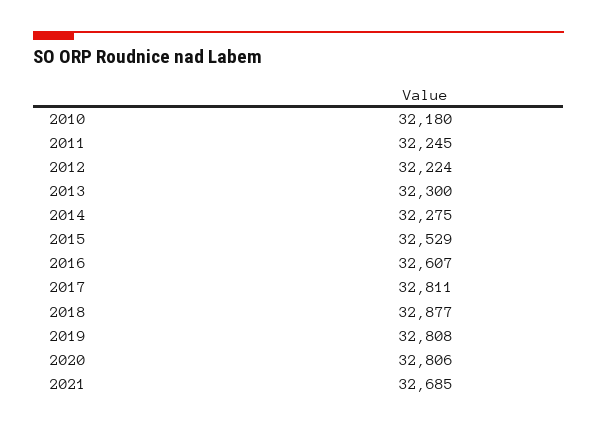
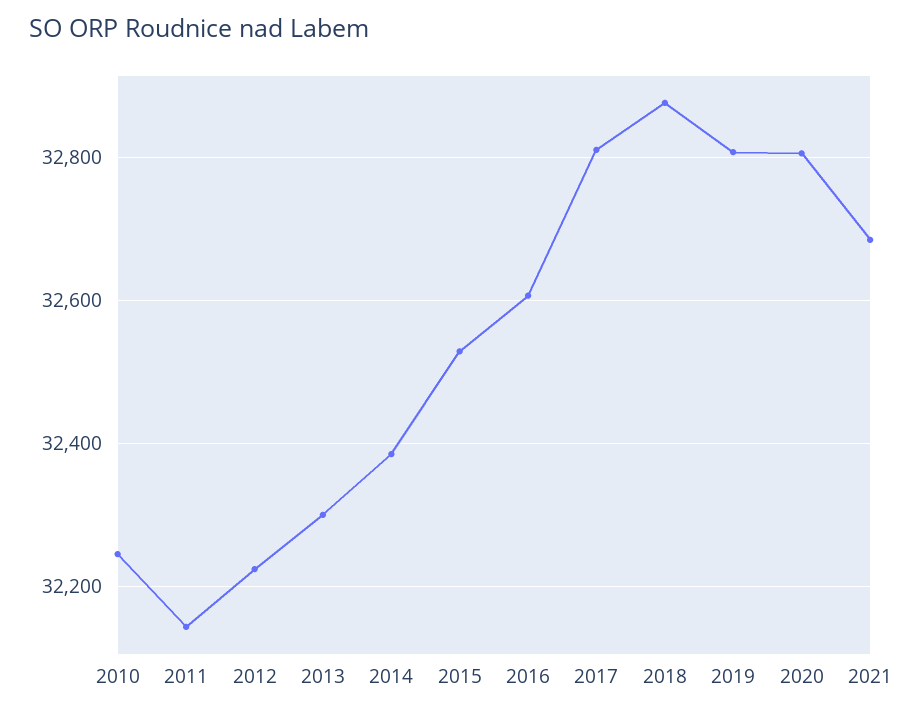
  {
-   "2010": 32180,
+   "2010": 32240,
-   "2011": 32245,
+   "2011": 32140,
    "2012": 32224,
    "2013": 32300,
-   "2014": 32275,
+   "2014": 32380,
    "2015": 32529,
    "2016": 32607,
    "2017": 32811,
    "2018": 32877,
    "2019": 32808,
    "2020": 32806,
    "2021": 32685
  }

